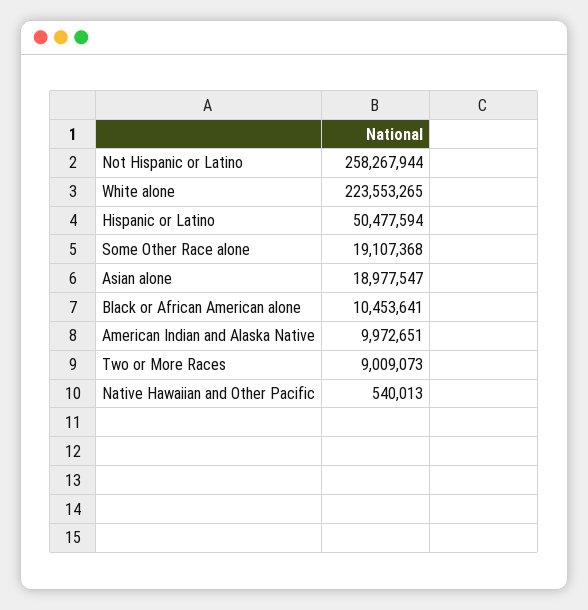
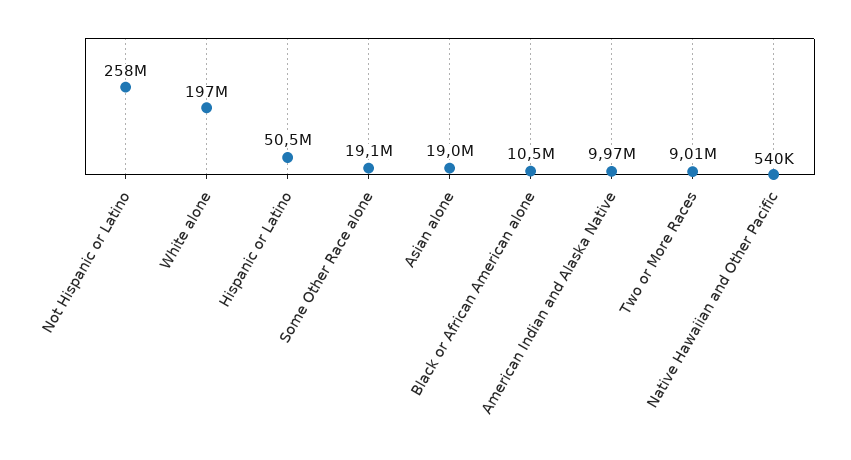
  {
    "Not Hispanic or Latino": 258267944,
-   "White alone": 223553265,
+   "White alone": 197000000,
    "Hispanic or Latino": 50477594,
    "Some Other Race alone": 19107368,
    "Asian alone": 18977547,
    "Black or African American alone": 10453641,
    "American Indian and Alaska Native": 9972651,
    "Two or More Races": 9009073,
    "Native Hawaiian and Other Pacific": 540013
  }

